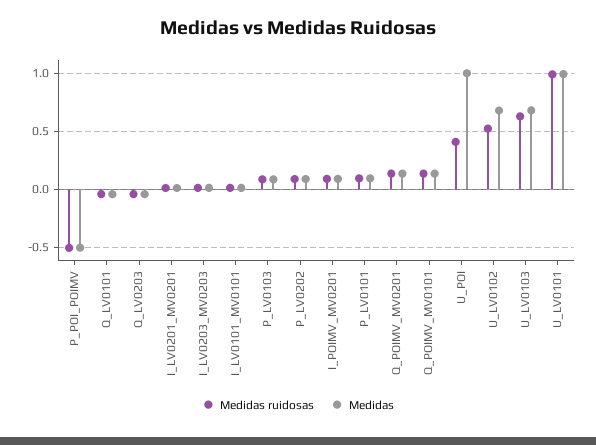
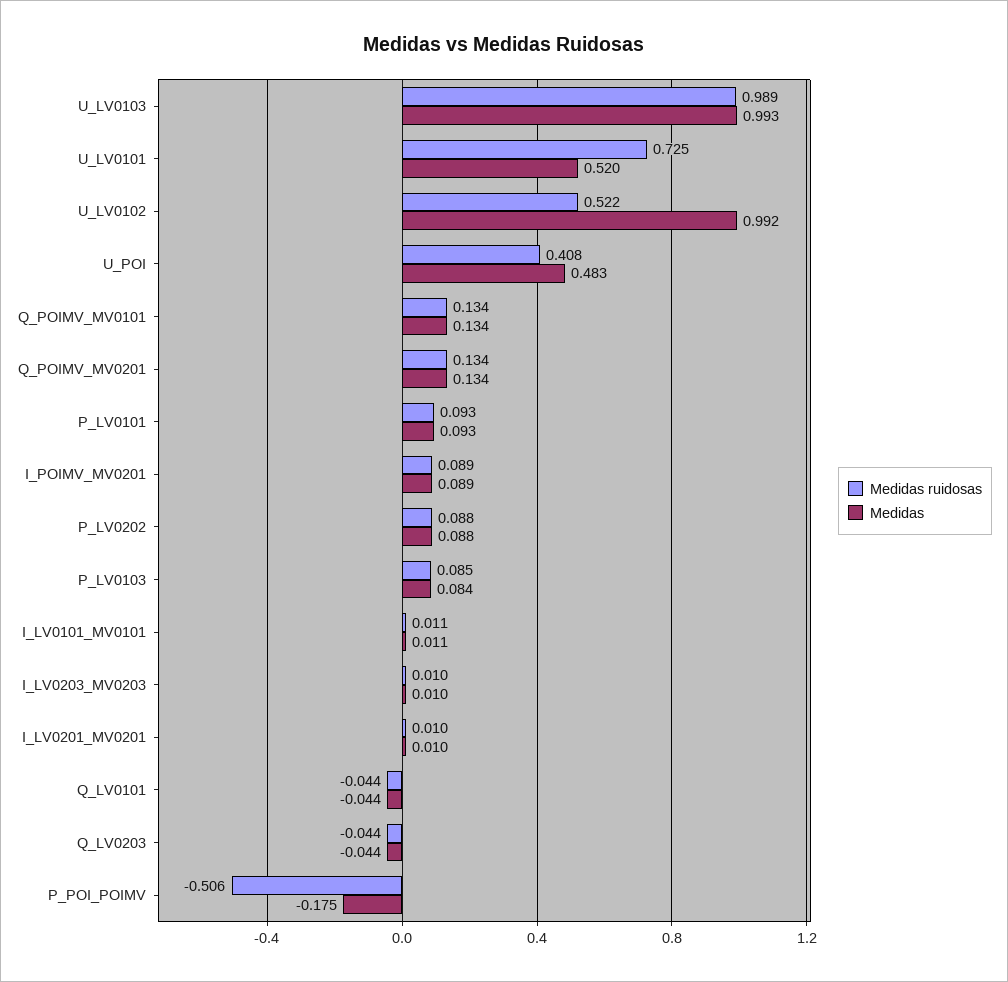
  {
    "Medidas ruidosas": {
      "P_POI_POIMV": -0.506,
      "Q_LV0101": -0.044,
      "Q_LV0203": -0.044,
      "I_LV0201_MV0201": 0.01,
      "I_LV0203_MV0203": 0.01,
      "I_LV0101_MV0101": 0.011,
      "P_LV0103": 0.085,
      "P_LV0202": 0.088,
      "I_POIMV_MV0201": 0.089,
      "P_LV0101": 0.093,
      "Q_POIMV_MV0201": 0.134,
      "Q_POIMV_MV0101": 0.134,
      "U_POI": 0.408,
      "U_LV0102": 0.522,
-     "U_LV0103": 0.6,
+     "U_LV0103": 0.989,
-     "U_LV0101": 1
+     "U_LV0101": 0.725
    },
    "Medidas": {
-     "P_POI_POIMV": -0.5,
+     "P_POI_POIMV": -0.175,
      "Q_LV0101": -0.044,
      "Q_LV0203": -0.044,
      "I_LV0201_MV0201": 0.01,
      "I_LV0203_MV0203": 0.01,
      "I_LV0101_MV0101": 0.011,
      "P_LV0103": 0.084,
      "P_LV0202": 0.088,
      "I_POIMV_MV0201": 0.089,
      "P_LV0101": 0.093,
      "Q_POIMV_MV0201": 0.134,
      "Q_POIMV_MV0101": 0.134,
-     "U_POI": 1,
+     "U_POI": 0.483,
-     "U_LV0102": 0.7,
+     "U_LV0102": 0.992,
-     "U_LV0103": 0.7,
+     "U_LV0103": 0.993,
-     "U_LV0101": 1
+     "U_LV0101": 0.52
    }
  }

